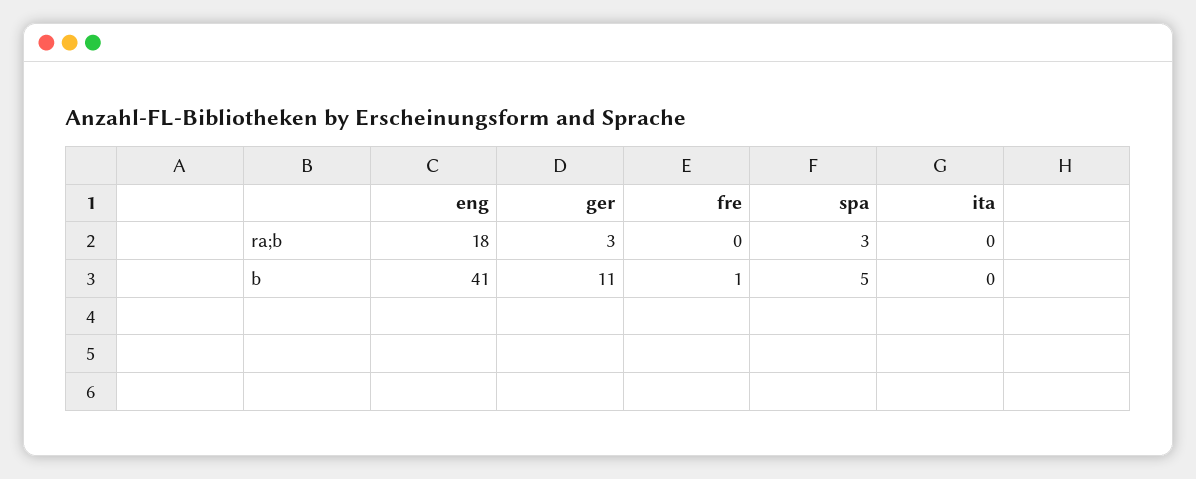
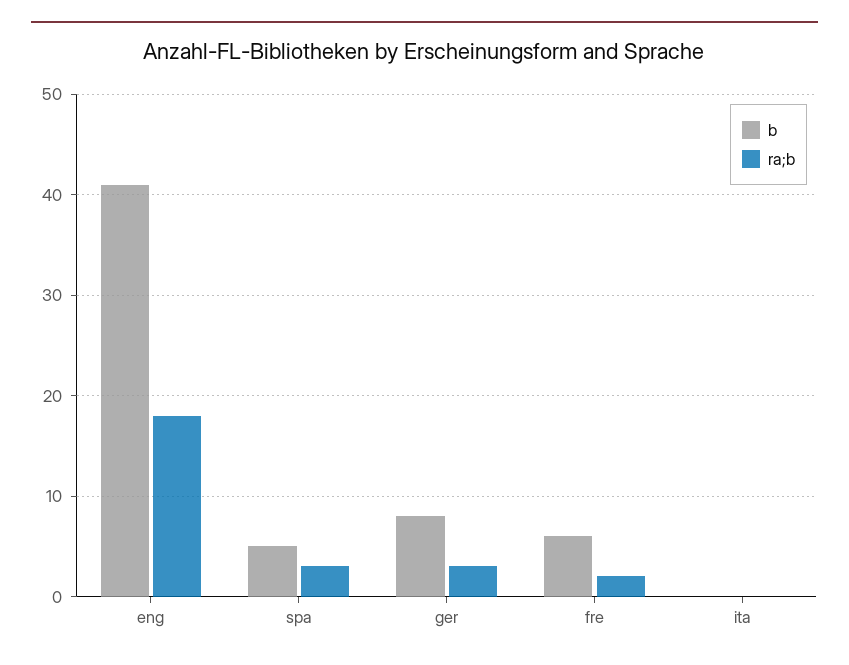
  {
    "ra;b": {
      "eng": 18,
      "ger": 3,
-     "fre": 0,
+     "fre": 2,
      "spa": 3,
      "ita": 0
    },
    "b": {
      "eng": 41,
-     "ger": 11,
+     "ger": 8,
-     "fre": 1,
+     "fre": 6,
      "spa": 5,
      "ita": 0
    }
  }

